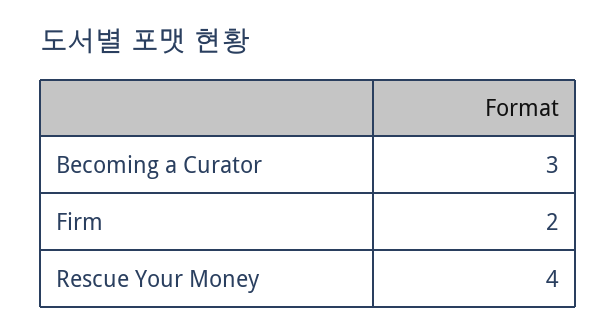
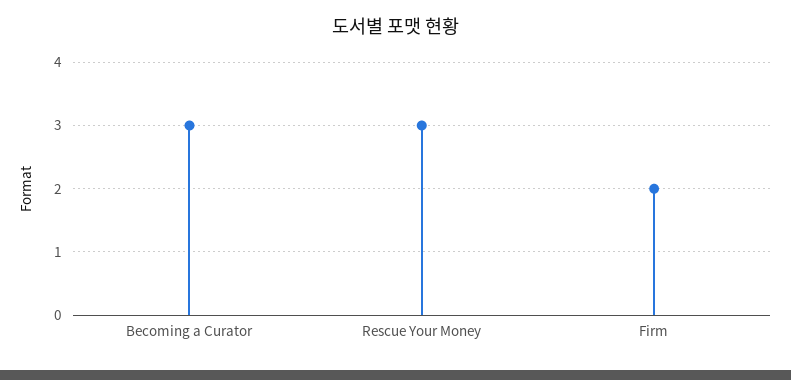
  {
    "Becoming a Curator": 3,
    "Firm": 2,
-   "Rescue Your Money": 4
+   "Rescue Your Money": 3
  }

